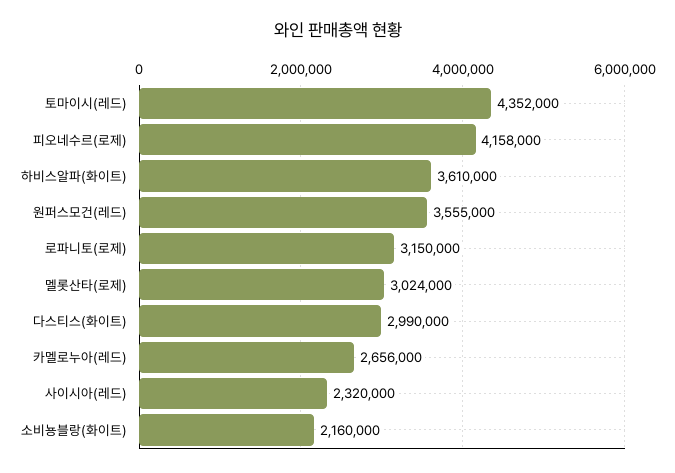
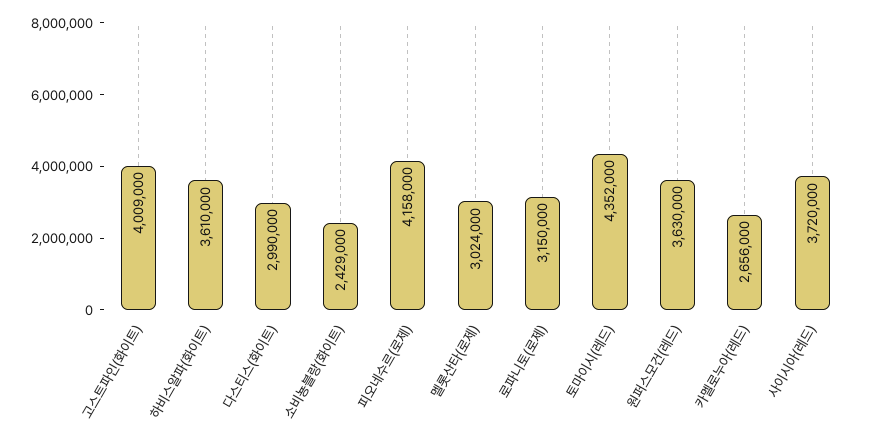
  {
    "토마이시(레드)": 4352000,
    "피오네수르(로제)": 4158000,
    "하비스알파(화이트)": 3610000,
-   "원퍼스모건(레드)": 3555000,
+   "원퍼스모건(레드)": 3630000,
    "로파니토(로제)": 3150000,
    "멜롯산타(로제)": 3024000,
    "다스티스(화이트)": 2990000,
    "카멜로누아(레드)": 2656000,
-   "사이시아(레드)": 2320000,
+   "사이시아(레드)": 3720000,
-   "소비뇽블랑(화이트)": 2160000
+   "소비뇽블랑(화이트)": 2429000,
+   "고스트파인(화이트)": 4009000
  }

